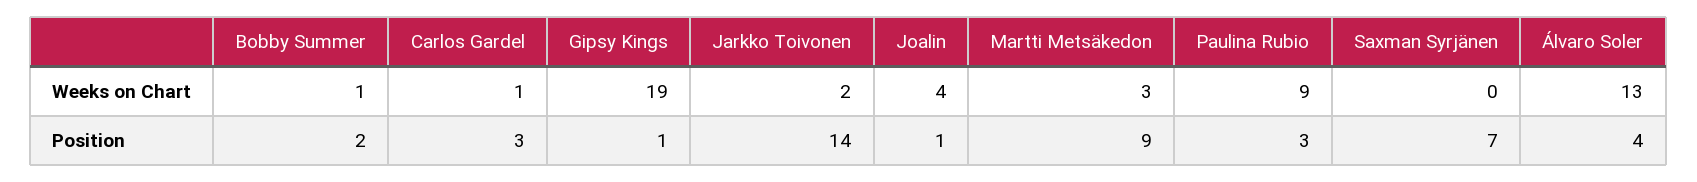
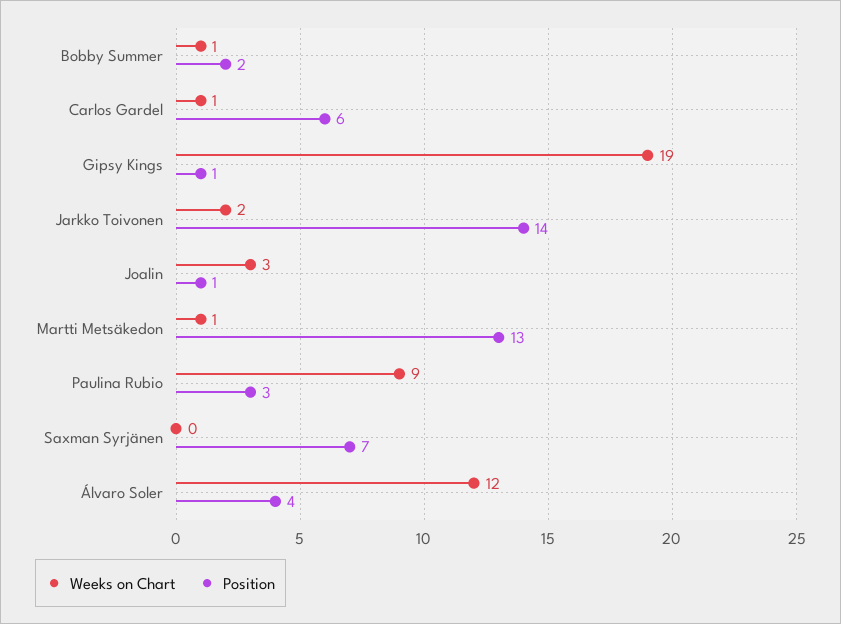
  {
    "Weeks on Chart": {
      "Bobby Summer": 1,
      "Carlos Gardel": 1,
      "Gipsy Kings": 19,
      "Jarkko Toivonen": 2,
-     "Joalin": 4,
+     "Joalin": 3,
-     "Martti Metsäkedon": 3,
+     "Martti Metsäkedon": 1,
      "Paulina Rubio": 9,
      "Saxman Syrjänen": 0,
-     "Álvaro Soler": 13
+     "Álvaro Soler": 12
    },
    "Position": {
      "Bobby Summer": 2,
-     "Carlos Gardel": 3,
+     "Carlos Gardel": 6,
      "Gipsy Kings": 1,
      "Jarkko Toivonen": 14,
      "Joalin": 1,
-     "Martti Metsäkedon": 9,
+     "Martti Metsäkedon": 13,
      "Paulina Rubio": 3,
      "Saxman Syrjänen": 7,
      "Álvaro Soler": 4
    }
  }

